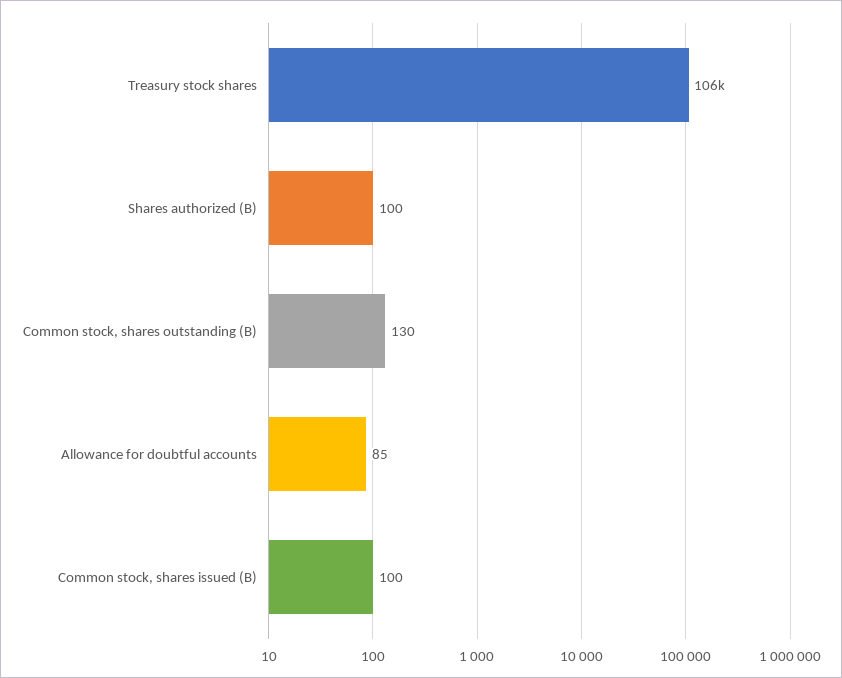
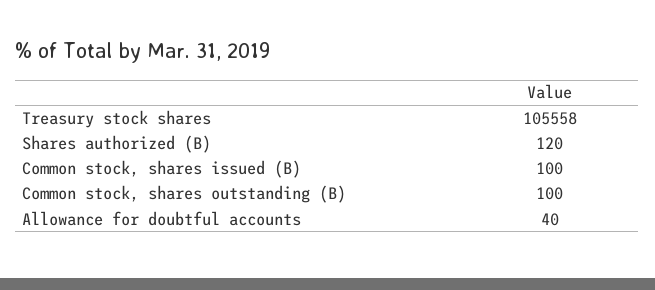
  {
    "Treasury stock shares": 105558,
-   "Shares authorized (B)": 100,
+   "Shares authorized (B)": 120,
-   "Common stock, shares outstanding (B)": 130,
+   "Common stock, shares outstanding (B)": 100,
-   "Allowance for doubtful accounts": 85,
+   "Allowance for doubtful accounts": 40,
    "Common stock, shares issued (B)": 100
  }

